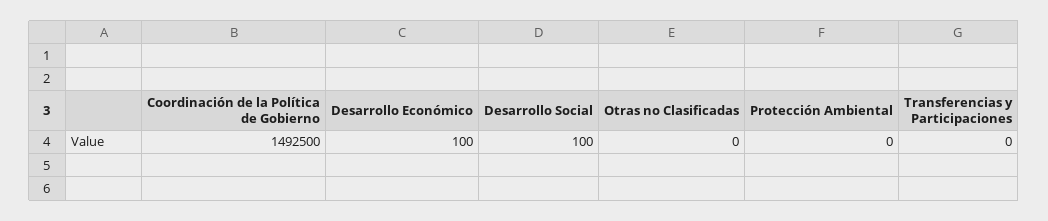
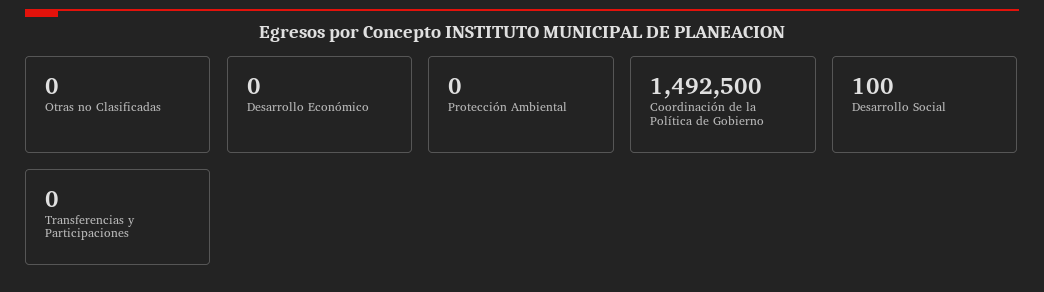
  {
    "Coordinación de la Política de Gobierno": 1492500,
-   "Desarrollo Económico": 100,
+   "Desarrollo Económico": 0,
    "Desarrollo Social": 100,
    "Otras no Clasificadas": 0,
    "Protección Ambiental": 0,
    "Transferencias y Participaciones": 0
  }

